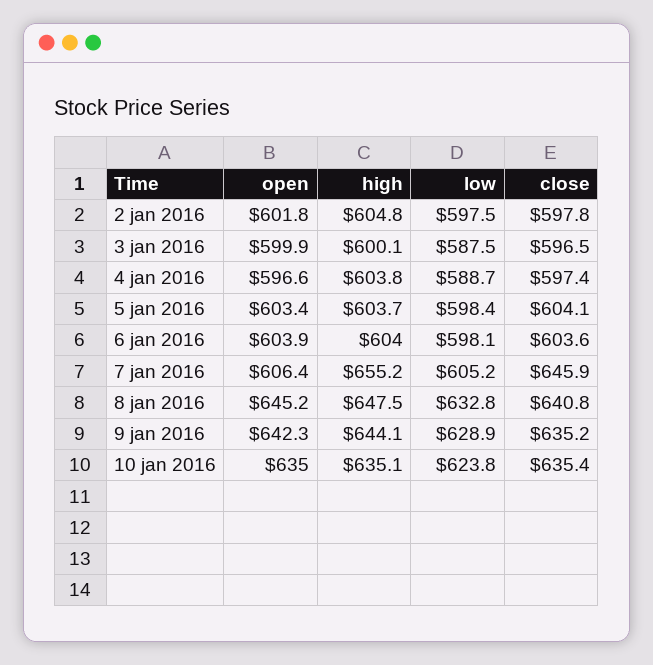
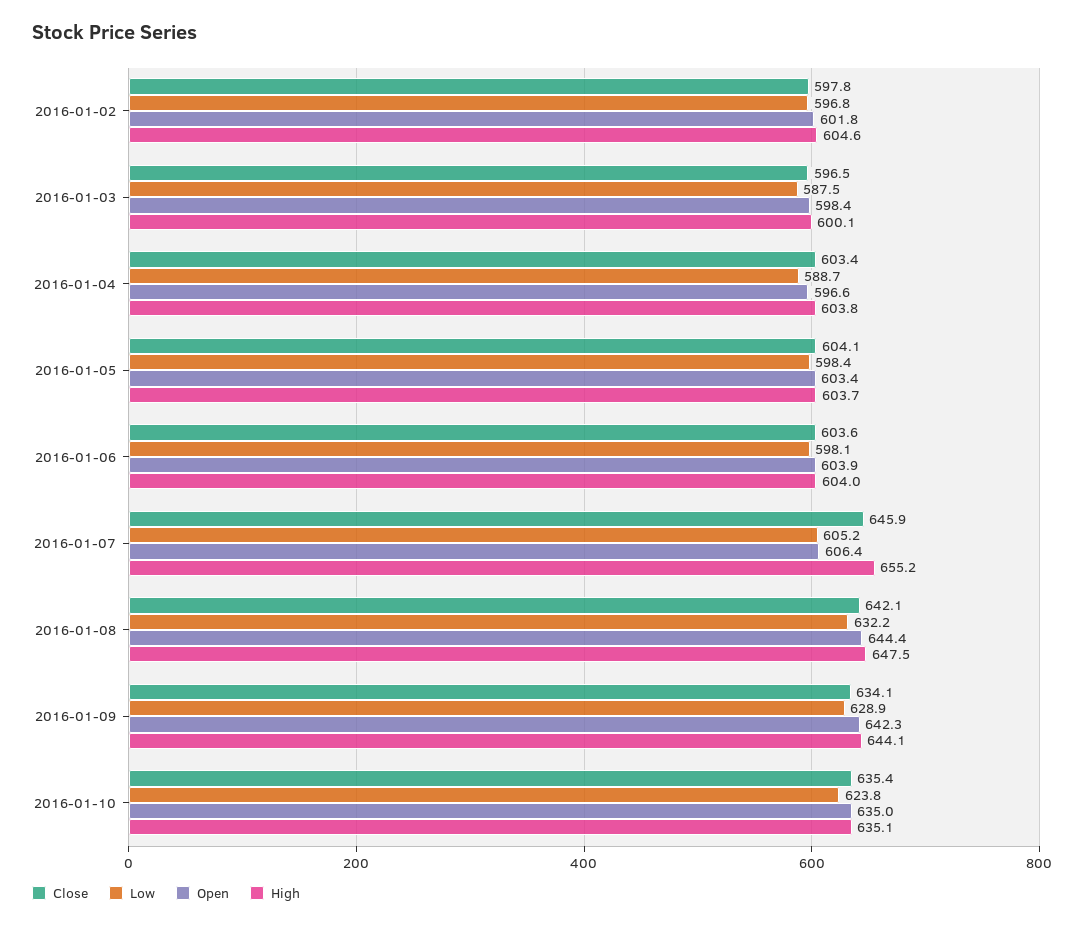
  {
    "open": {
      "2 jan 2016": 601.8,
-     "3 jan 2016": 599.9,
+     "3 jan 2016": 598.4,
      "4 jan 2016": 596.6,
      "5 jan 2016": 603.4,
      "6 jan 2016": 603.9,
      "7 jan 2016": 606.4,
-     "8 jan 2016": 645.2,
+     "8 jan 2016": 644.4,
      "9 jan 2016": 642.3,
      "10 jan 2016": 635
    },
    "high": {
-     "2 jan 2016": 604.8,
+     "2 jan 2016": 604.6,
      "3 jan 2016": 600.1,
      "4 jan 2016": 603.8,
      "5 jan 2016": 603.7,
      "6 jan 2016": 604,
      "7 jan 2016": 655.2,
      "8 jan 2016": 647.5,
      "9 jan 2016": 644.1,
      "10 jan 2016": 635.1
    },
    "low": {
-     "2 jan 2016": 597.5,
+     "2 jan 2016": 596.8,
      "3 jan 2016": 587.5,
      "4 jan 2016": 588.7,
      "5 jan 2016": 598.4,
      "6 jan 2016": 598.1,
      "7 jan 2016": 605.2,
-     "8 jan 2016": 632.8,
+     "8 jan 2016": 632.2,
      "9 jan 2016": 628.9,
      "10 jan 2016": 623.8
    },
    "close": {
      "2 jan 2016": 597.8,
      "3 jan 2016": 596.5,
-     "4 jan 2016": 597.4,
+     "4 jan 2016": 603.4,
      "5 jan 2016": 604.1,
      "6 jan 2016": 603.6,
      "7 jan 2016": 645.9,
-     "8 jan 2016": 640.8,
+     "8 jan 2016": 642.1,
-     "9 jan 2016": 635.2,
+     "9 jan 2016": 634.1,
      "10 jan 2016": 635.4
    }
  }

